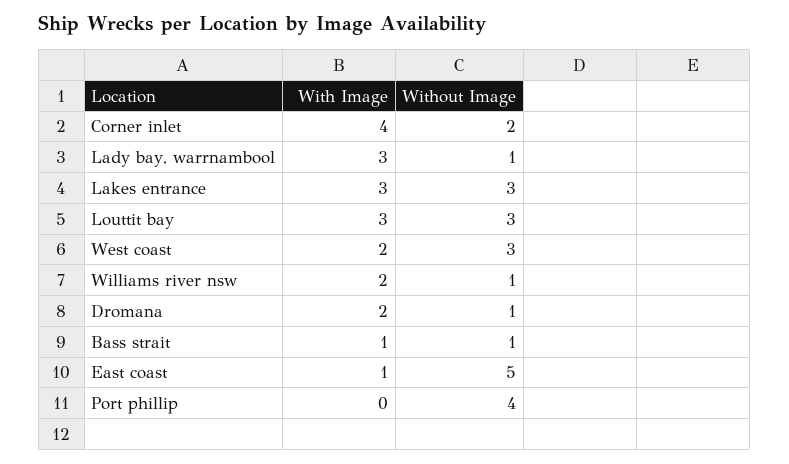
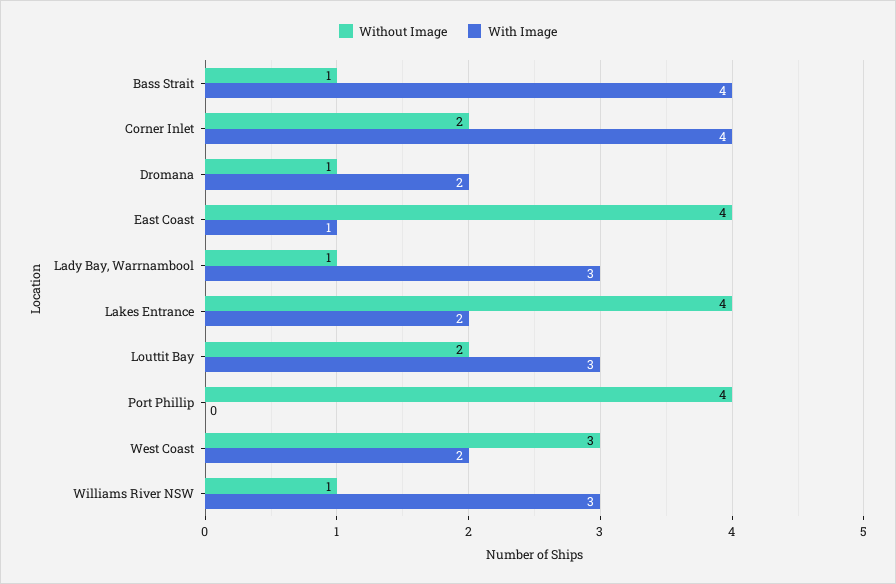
  {
    "With Image": {
      "Corner inlet": 4,
      "Lady bay, warrnambool": 3,
-     "Lakes entrance": 3,
+     "Lakes entrance": 2,
      "Louttit bay": 3,
      "West coast": 2,
-     "Williams river nsw": 2,
+     "Williams river nsw": 3,
      "Dromana": 2,
-     "Bass strait": 1,
+     "Bass strait": 4,
      "East coast": 1,
      "Port phillip": 0
    },
    "Without Image": {
      "Corner inlet": 2,
      "Lady bay, warrnambool": 1,
-     "Lakes entrance": 3,
+     "Lakes entrance": 4,
-     "Louttit bay": 3,
+     "Louttit bay": 2,
      "West coast": 3,
      "Williams river nsw": 1,
      "Dromana": 1,
      "Bass strait": 1,
-     "East coast": 5,
+     "East coast": 4,
      "Port phillip": 4
    }
  }

